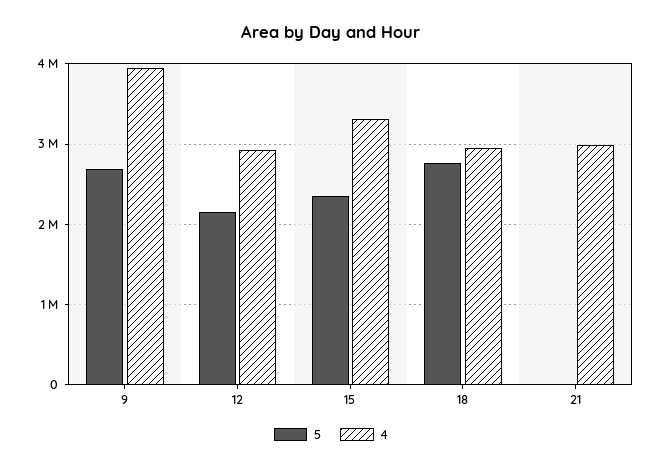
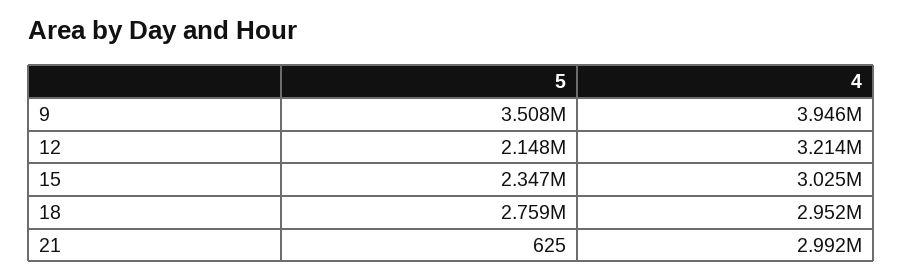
  {
    "5": {
-     "9": 2700000,
+     "9": 3508000,
      "12": 2148000,
      "15": 2347000,
      "18": 2759000,
      "21": 625
    },
    "4": {
      "9": 3946000,
-     "12": 2900000,
+     "12": 3214000,
-     "15": 3300000,
+     "15": 3025000,
      "18": 2952000,
      "21": 2992000
    }
  }

